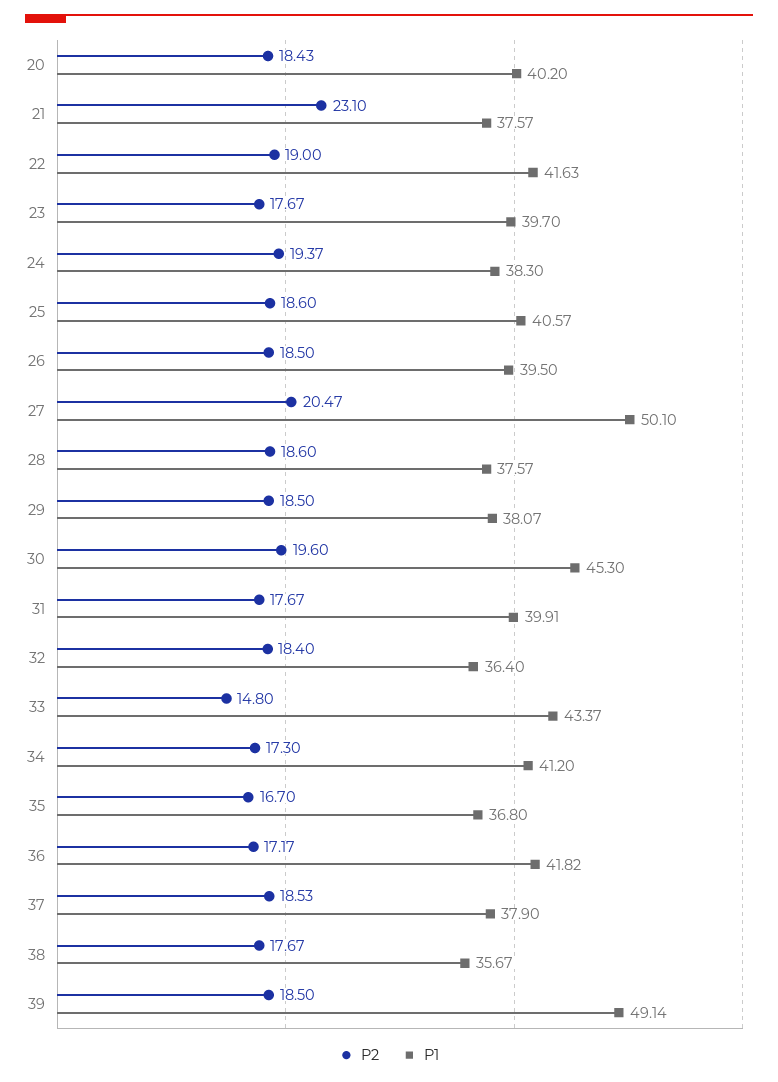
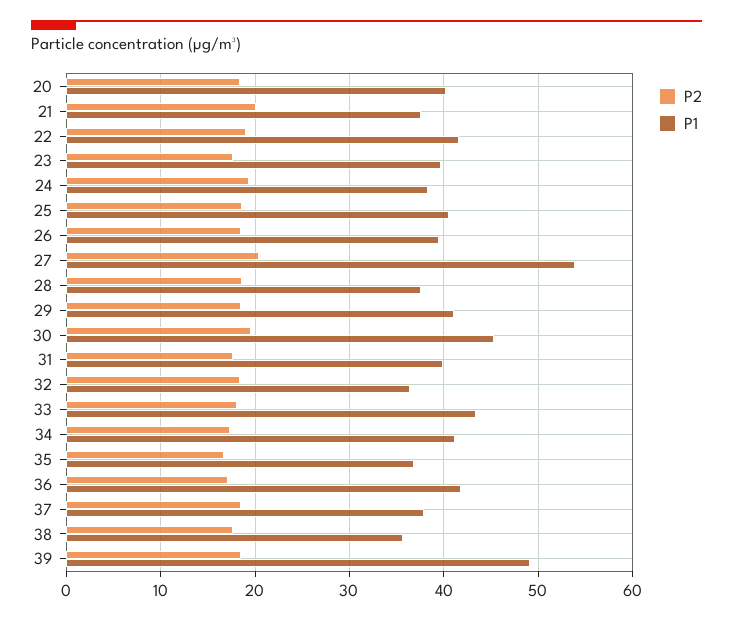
  {
    "P2": {
      "20": 18.43,
-     "21": 23.1,
+     "21": 20,
      "22": 19,
      "23": 17.67,
      "24": 19.37,
      "25": 18.6,
      "26": 18.5,
      "27": 20.47,
      "28": 18.6,
      "29": 18.5,
      "30": 19.6,
      "31": 17.67,
      "32": 18.4,
-     "33": 14.8,
+     "33": 18,
      "34": 17.3,
      "35": 16.7,
      "36": 17.17,
      "37": 18.53,
      "38": 17.67,
      "39": 18.5
    },
    "P1": {
      "20": 40.2,
      "21": 37.57,
      "22": 41.63,
      "23": 39.7,
      "24": 38.3,
      "25": 40.57,
      "26": 39.5,
-     "27": 50.1,
+     "27": 54,
      "28": 37.57,
-     "29": 38.07,
+     "29": 41,
      "30": 45.3,
      "31": 39.91,
      "32": 36.4,
      "33": 43.37,
      "34": 41.2,
      "35": 36.8,
      "36": 41.82,
      "37": 37.9,
      "38": 35.67,
      "39": 49.14
    }
  }

